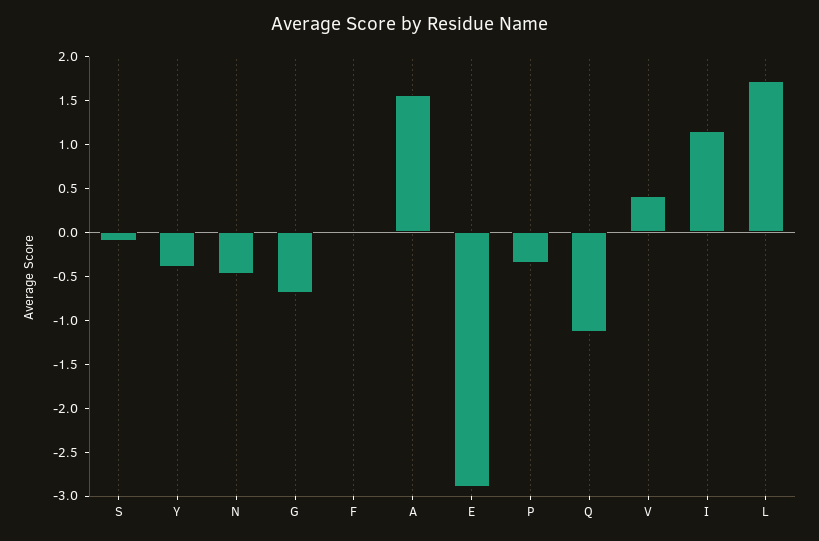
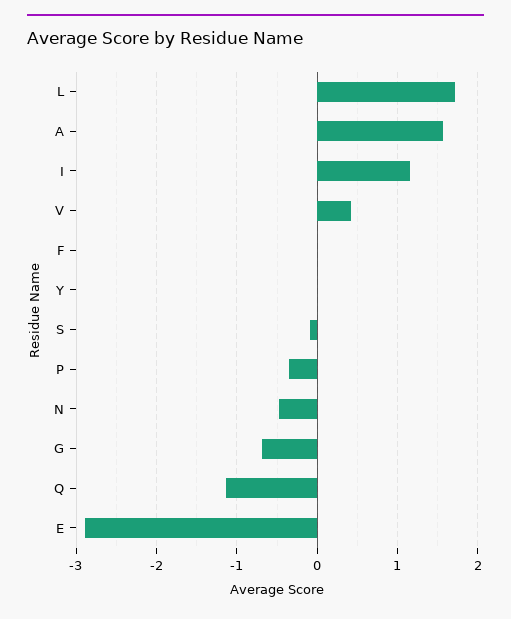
  {
    "S": -0.1,
-   "Y": -0.4,
+   "Y": 0,
    "N": -0.5,
    "G": -0.7,
    "F": 0,
    "A": 1.6,
    "E": -2.9,
    "P": -0.3,
    "Q": -1.1,
    "V": 0.4,
    "I": 1.2,
    "L": 1.7
  }

